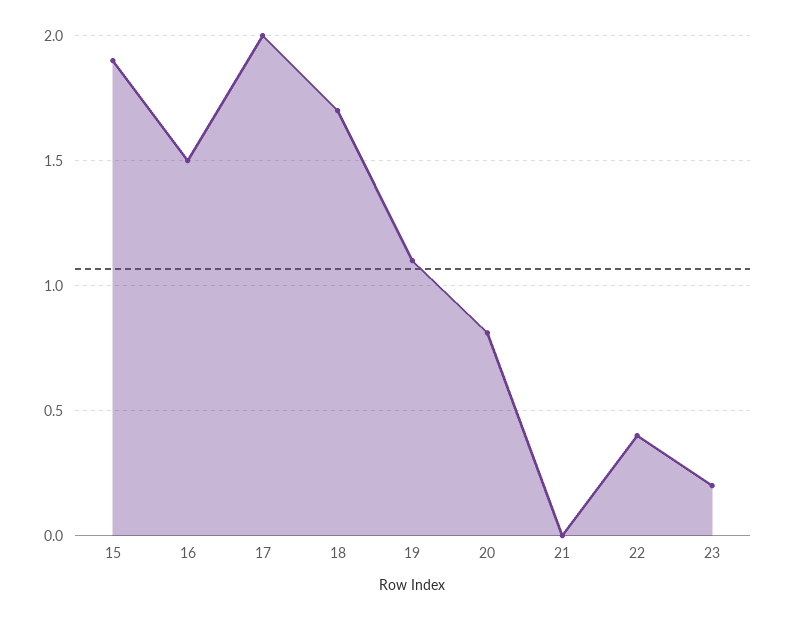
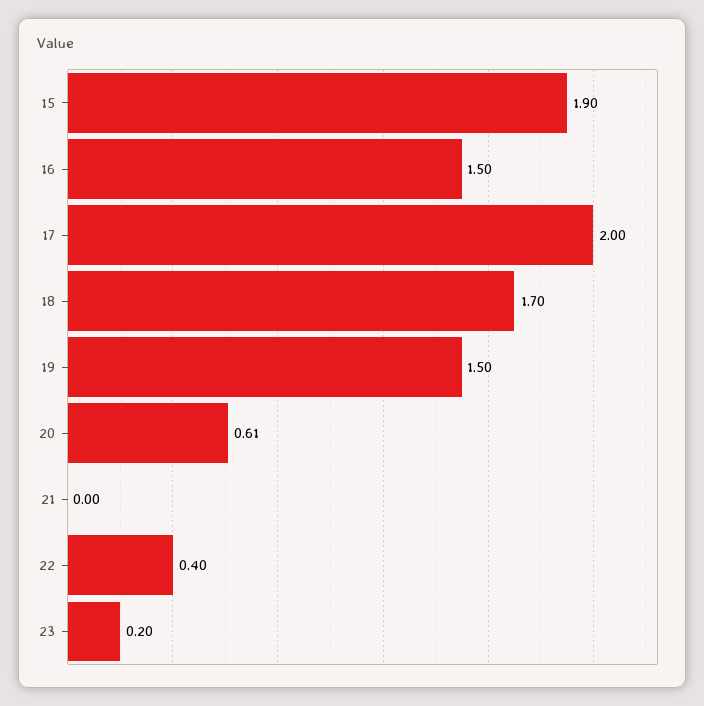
  {
    "15": 1.9,
    "16": 1.5,
    "17": 2,
    "18": 1.7,
-   "19": 1.1,
+   "19": 1.5,
-   "20": 0.8,
+   "20": 0.61,
    "21": 0,
    "22": 0.4,
    "23": 0.2
  }

